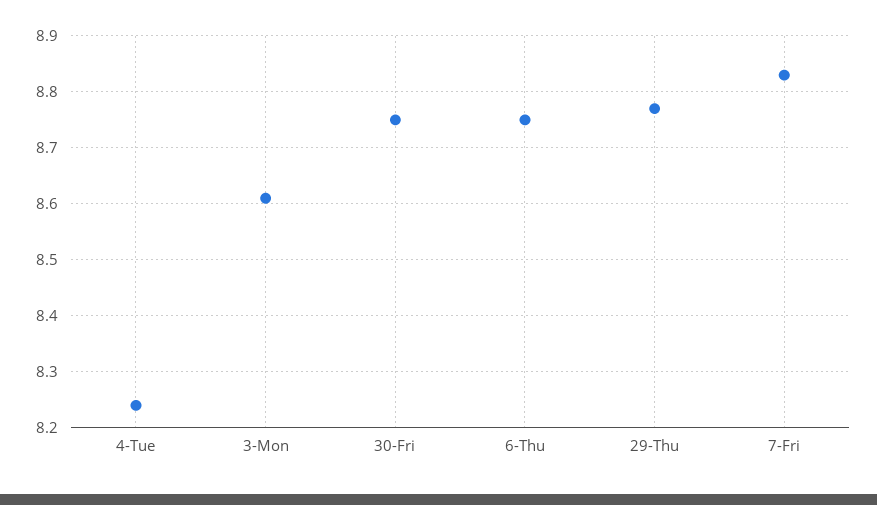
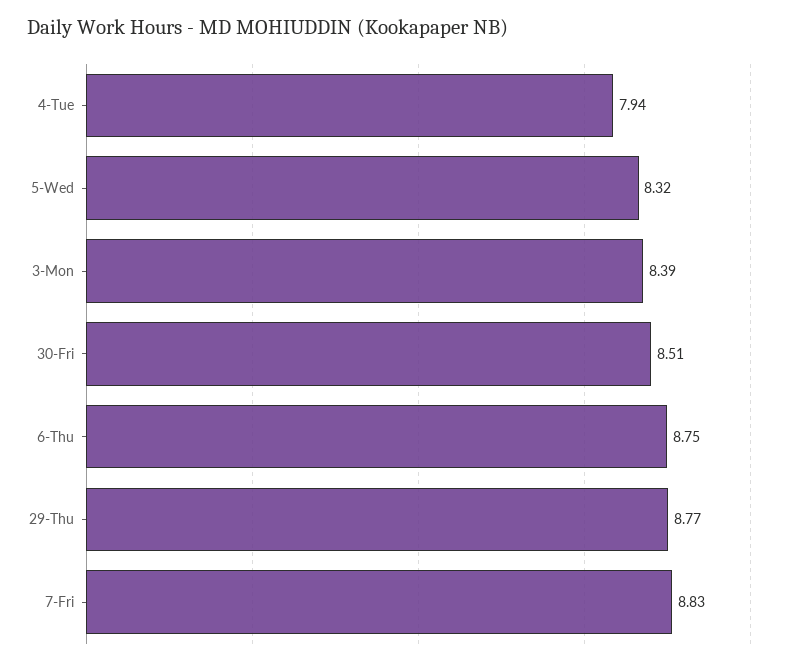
  {
-   "4-Tue": 8.25,
+   "4-Tue": 7.94,
-   "3-Mon": 8.6,
+   "3-Mon": 8.39,
-   "30-Fri": 8.75,
+   "30-Fri": 8.51,
    "6-Thu": 8.75,
    "29-Thu": 8.77,
-   "7-Fri": 8.83
+   "7-Fri": 8.83,
+   "5-Wed": 8.32
  }

